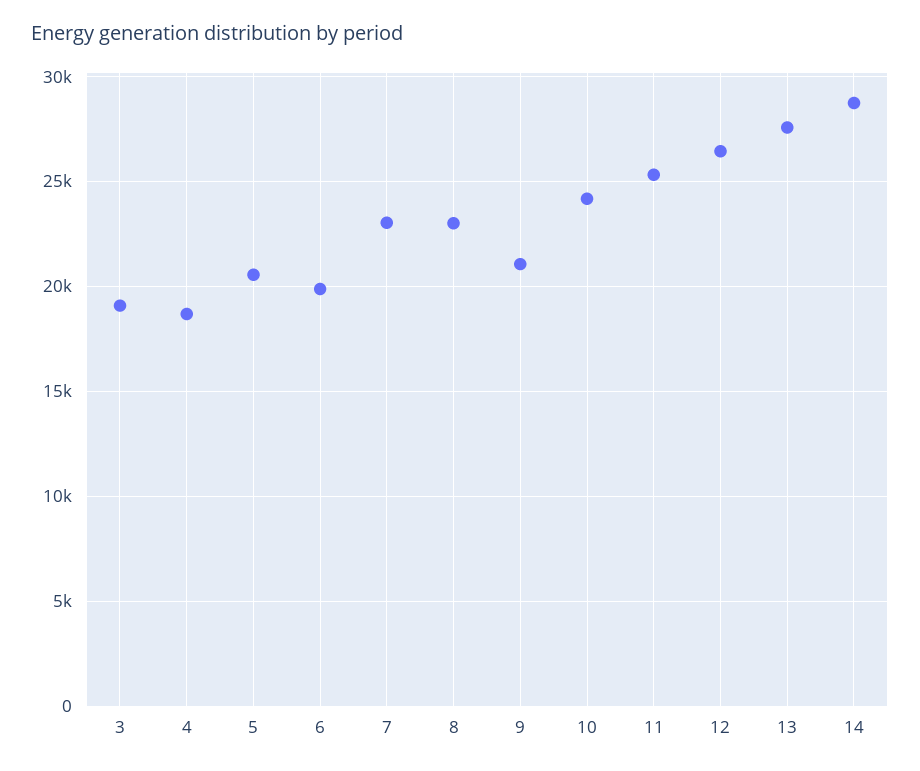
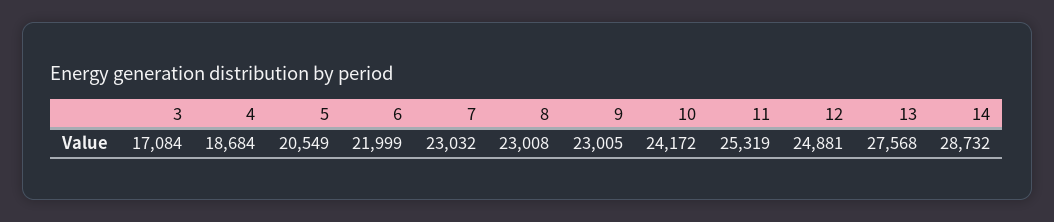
  {
-   "3": 19000,
+   "3": 17084,
    "4": 18684,
    "5": 20549,
-   "6": 20000,
+   "6": 21999,
    "7": 23032,
    "8": 23008,
-   "9": 21000,
+   "9": 23005,
    "10": 24172,
    "11": 25319,
-   "12": 26500,
+   "12": 24881,
    "13": 27568,
    "14": 28732
  }

